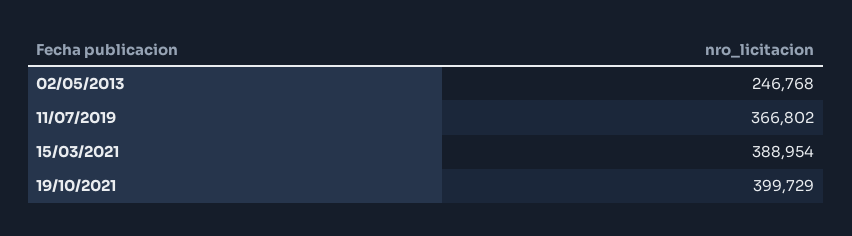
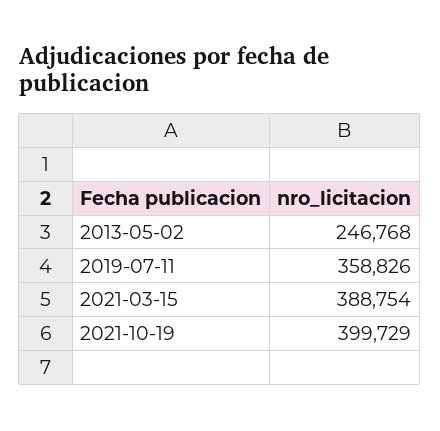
  {
    "02/05/2013": 246768,
-   "11/07/2019": 366802,
+   "11/07/2019": 358826,
-   "15/03/2021": 388954,
+   "15/03/2021": 388754,
    "19/10/2021": 399729
  }

